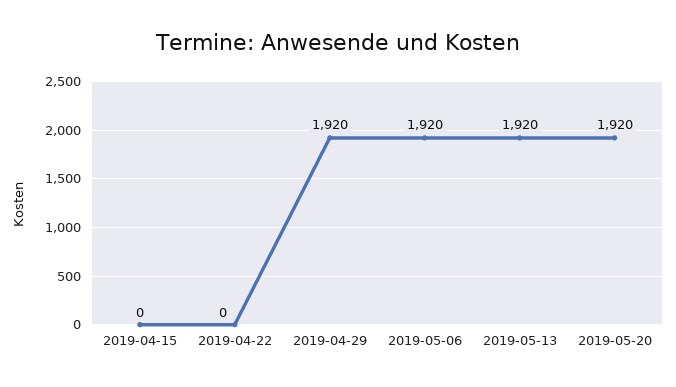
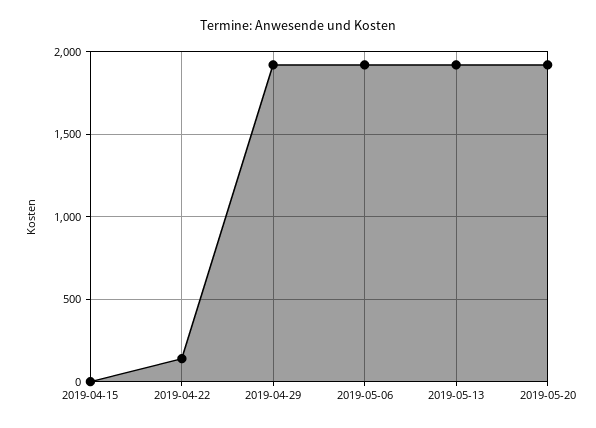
  {
    "2019-04-15": 0,
-   "2019-04-22": 0,
+   "2019-04-22": 150,
    "2019-04-29": 1920,
    "2019-05-06": 1920,
    "2019-05-13": 1920,
    "2019-05-20": 1920
  }

